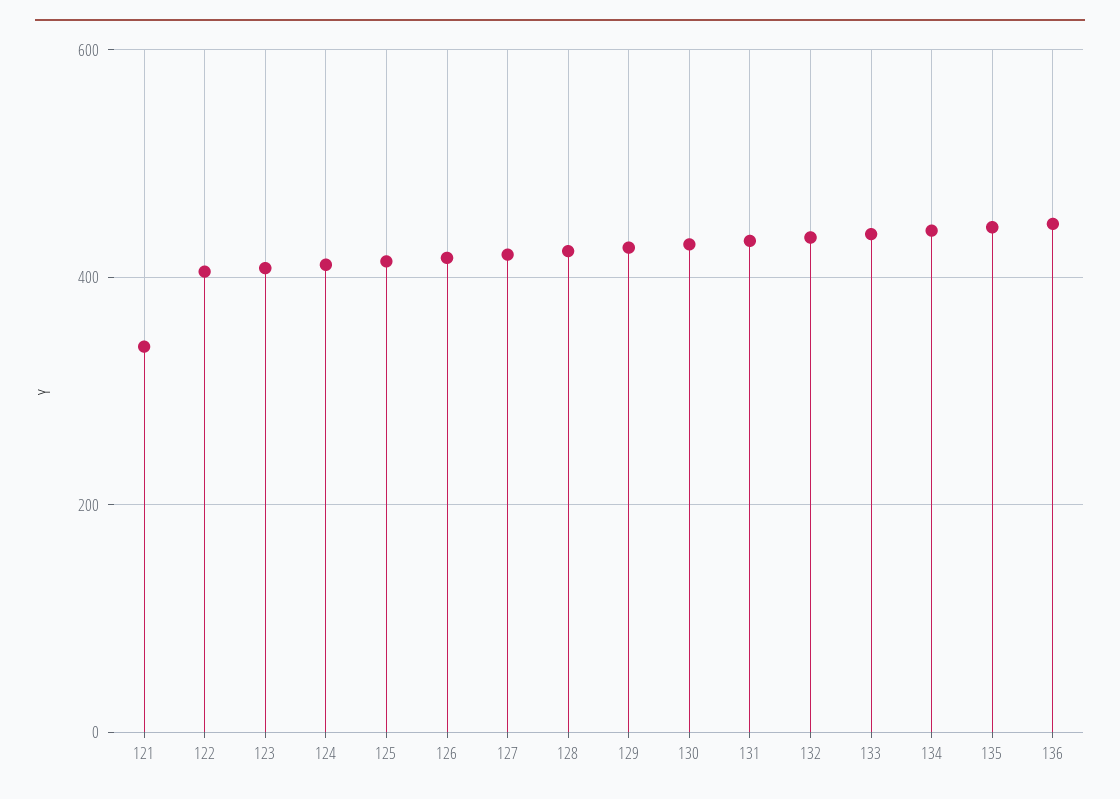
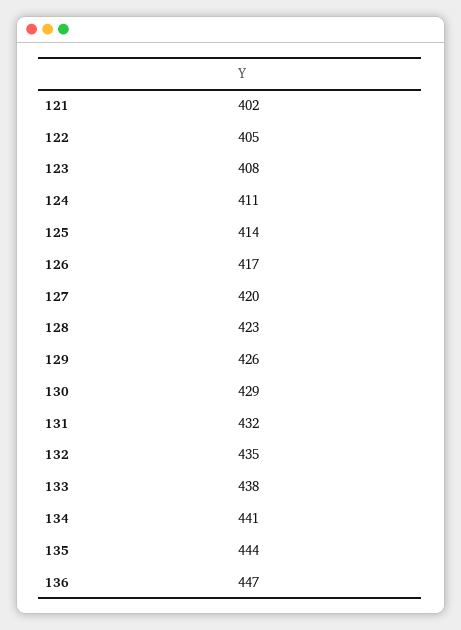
  {
-   "121": 340,
+   "121": 402,
    "122": 405,
    "123": 408,
    "124": 411,
    "125": 414,
    "126": 417,
    "127": 420,
    "128": 423,
    "129": 426,
    "130": 429,
    "131": 432,
    "132": 435,
    "133": 438,
    "134": 441,
    "135": 444,
    "136": 447
  }

